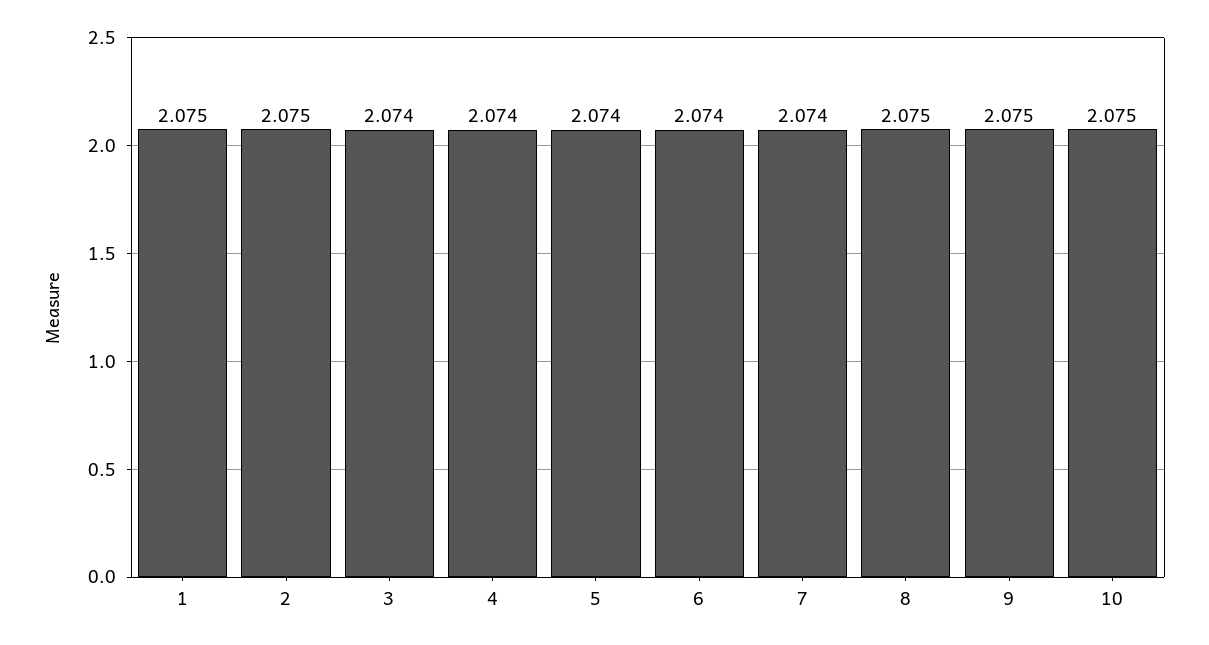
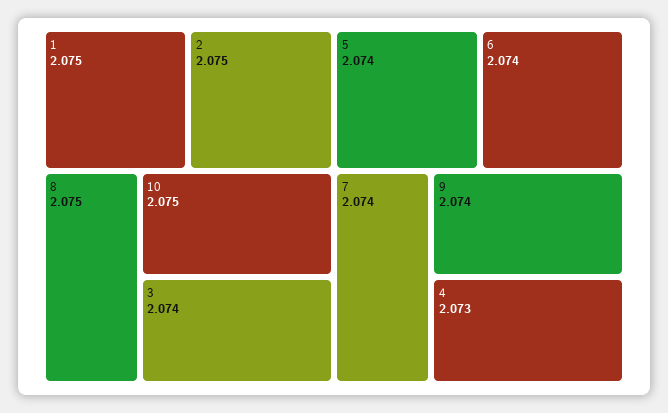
  {
    "1": 2.075,
    "2": 2.075,
    "3": 2.074,
-   "4": 2.074,
+   "4": 2.073,
    "5": 2.074,
    "6": 2.074,
    "7": 2.074,
    "8": 2.075,
-   "9": 2.075,
+   "9": 2.074,
    "10": 2.075
  }

